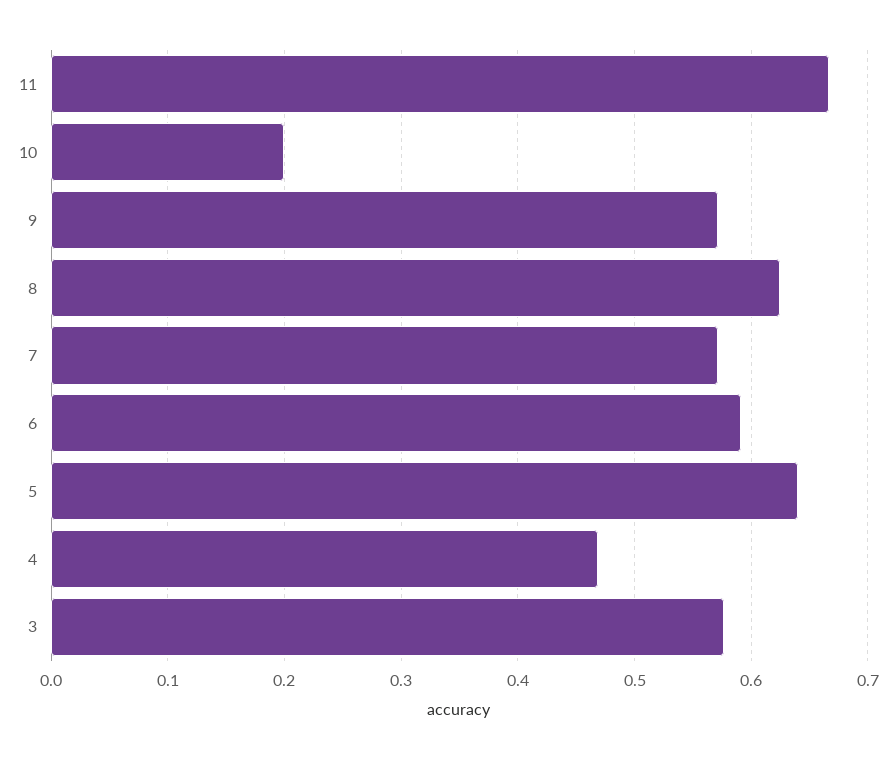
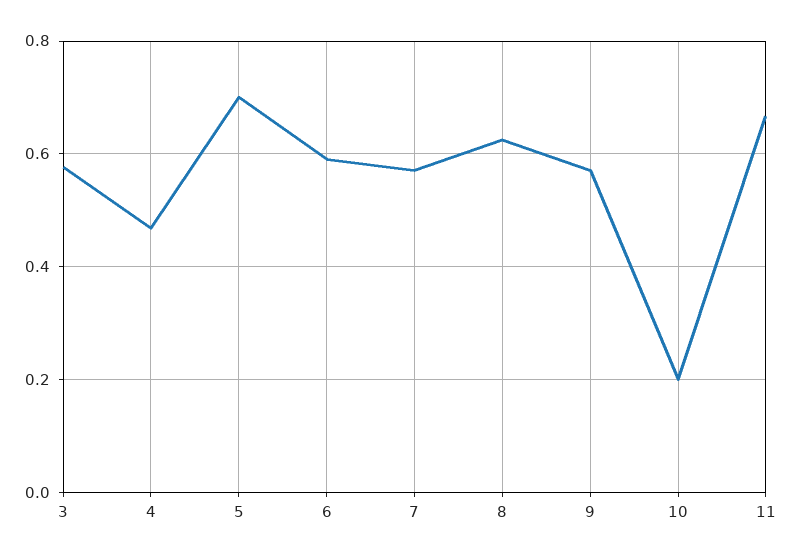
  {
    "11": 0.67,
    "10": 0.2,
    "9": 0.57,
    "8": 0.63,
    "7": 0.57,
    "6": 0.59,
-   "5": 0.64,
+   "5": 0.7,
    "4": 0.47,
    "3": 0.58
  }

